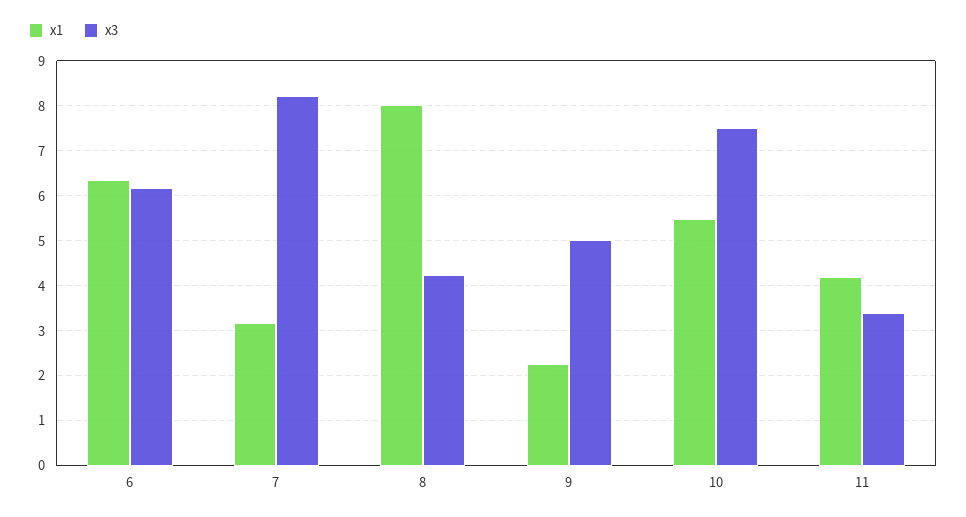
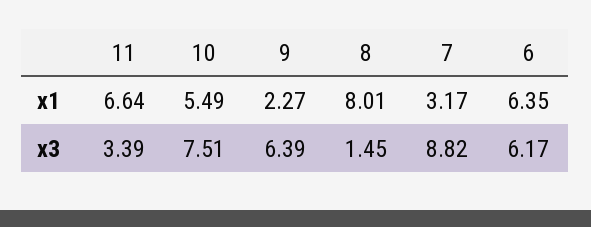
  {
    "x1": {
      "6": 6.35,
      "7": 3.17,
      "8": 8.01,
      "9": 2.27,
      "10": 5.49,
-     "11": 4.2
+     "11": 6.64
    },
    "x3": {
      "6": 6.17,
-     "7": 8.2,
+     "7": 8.82,
-     "8": 4.2,
+     "8": 1.45,
-     "9": 5,
+     "9": 6.39,
      "10": 7.51,
      "11": 3.39
    }
  }

